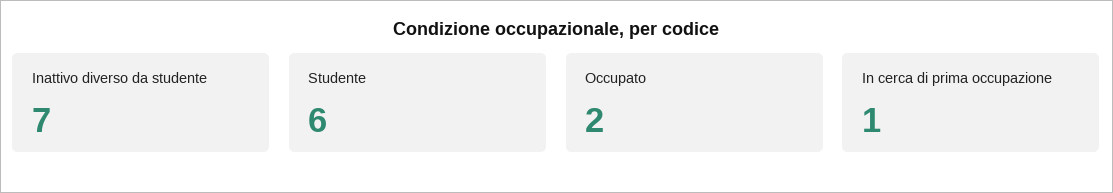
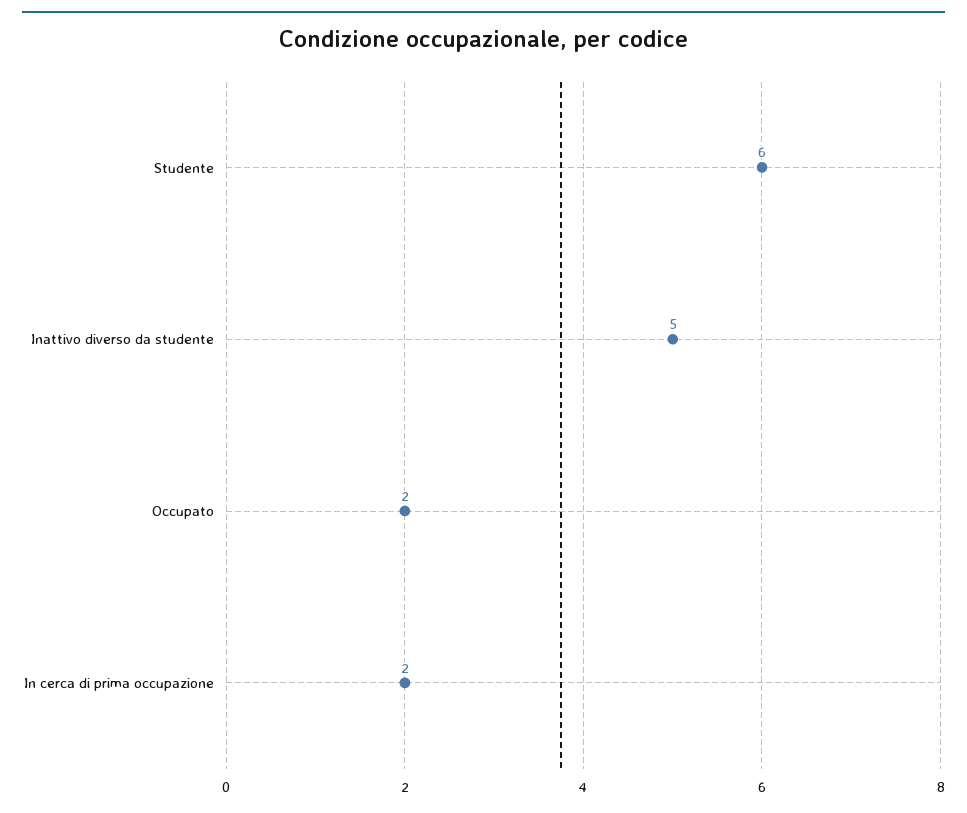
  {
-   "Inattivo diverso da studente": 7,
+   "Inattivo diverso da studente": 5,
    "Studente": 6,
    "Occupato": 2,
-   "In cerca di prima occupazione": 1
+   "In cerca di prima occupazione": 2
  }

